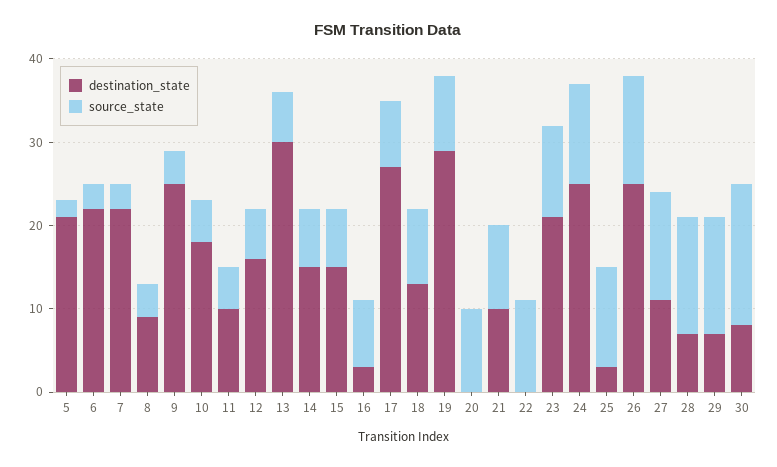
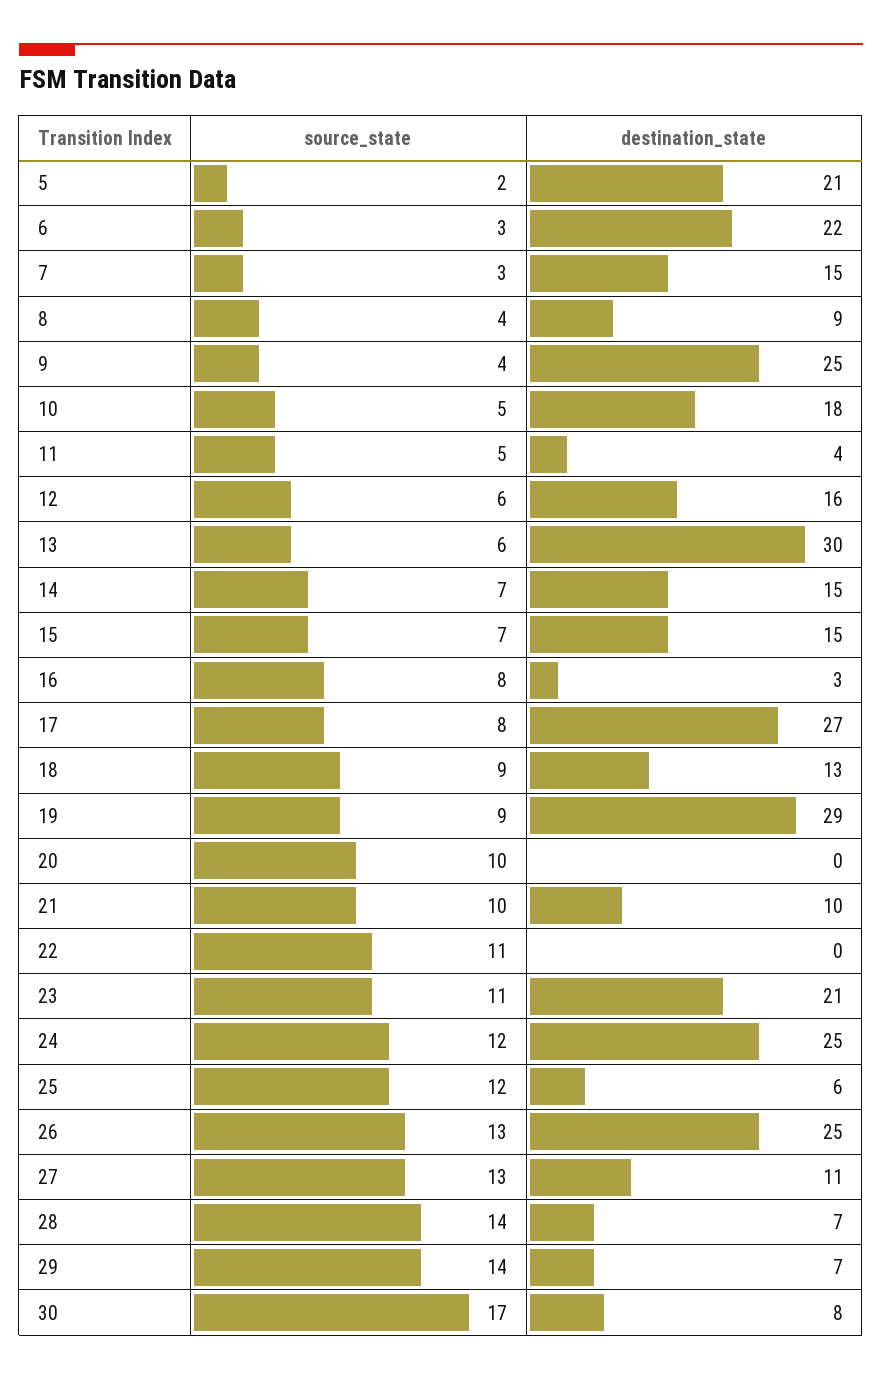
  {
    "destination_state": {
      "5": 21,
      "6": 22,
-     "7": 22,
+     "7": 15,
      "8": 9,
      "9": 25,
      "10": 18,
-     "11": 10,
+     "11": 4,
      "12": 16,
      "13": 30,
      "14": 15,
      "15": 15,
      "16": 3,
      "17": 27,
      "18": 13,
      "19": 29,
      "20": 0,
      "21": 10,
      "22": 0,
      "23": 21,
      "24": 25,
-     "25": 3,
+     "25": 6,
      "26": 25,
      "27": 11,
      "28": 7,
      "29": 7,
      "30": 8
    },
    "source_state": {
      "5": 2,
      "6": 3,
      "7": 3,
      "8": 4,
      "9": 4,
      "10": 5,
      "11": 5,
      "12": 6,
      "13": 6,
      "14": 7,
      "15": 7,
      "16": 8,
      "17": 8,
      "18": 9,
      "19": 9,
      "20": 10,
      "21": 10,
      "22": 11,
      "23": 11,
      "24": 12,
      "25": 12,
      "26": 13,
      "27": 13,
      "28": 14,
      "29": 14,
      "30": 17
    }
  }

